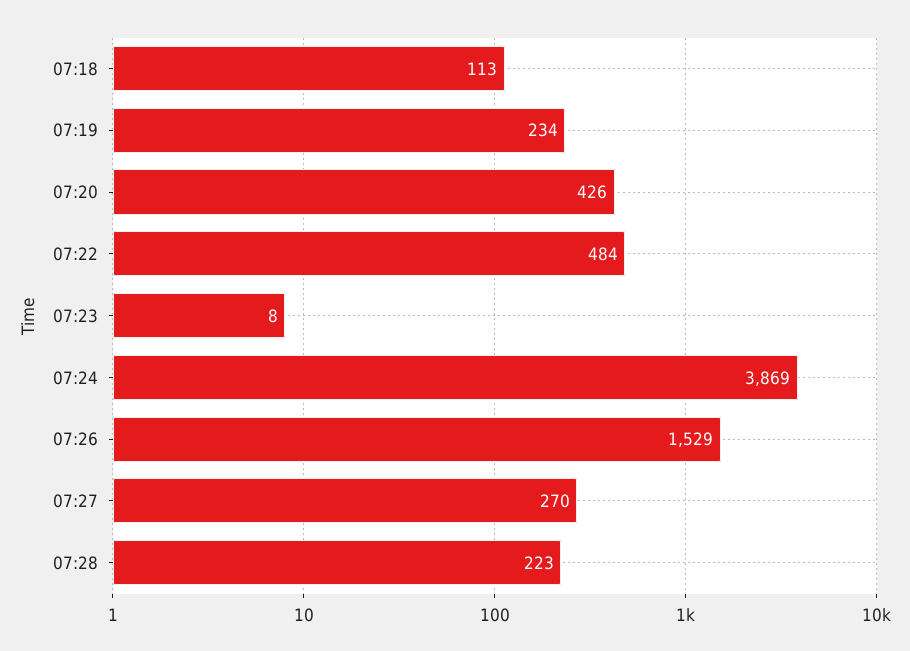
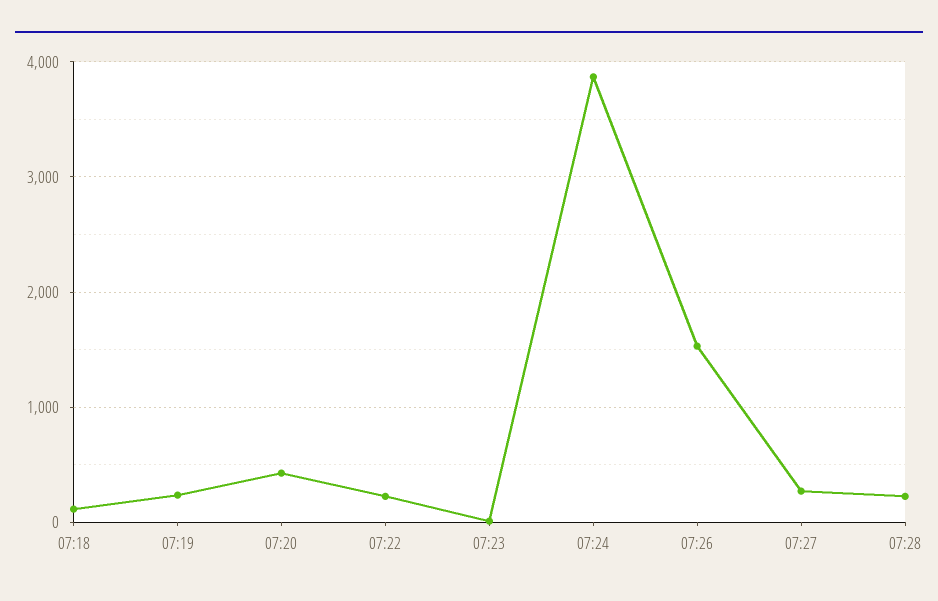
  {
    "07:18": 113,
    "07:19": 234,
    "07:20": 426,
-   "07:22": 484,
+   "07:22": 200,
    "07:23": 8,
    "07:24": 3869,
    "07:26": 1529,
    "07:27": 270,
    "07:28": 223
  }

